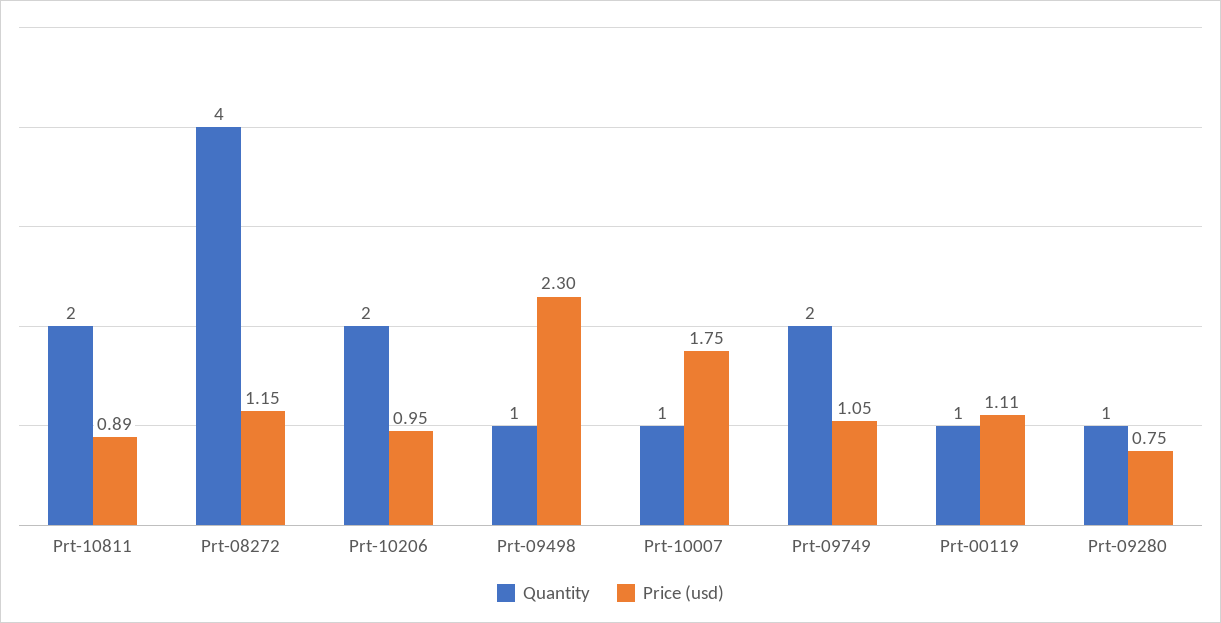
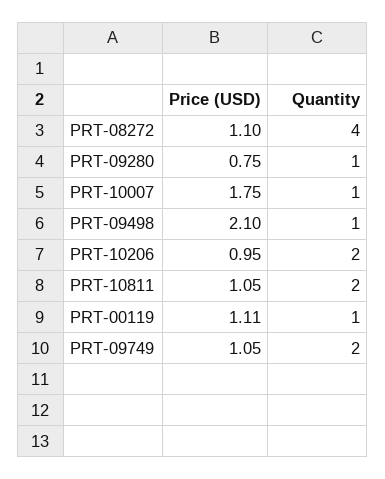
  {
    "Quantity": {
      "Prt-10811": 2,
      "Prt-08272": 4,
      "Prt-10206": 2,
      "Prt-09498": 1,
      "Prt-10007": 1,
      "Prt-09749": 2,
      "Prt-00119": 1,
      "Prt-09280": 1
    },
    "Price (usd)": {
-     "Prt-10811": 0.89,
+     "Prt-10811": 1.05,
-     "Prt-08272": 1.15,
+     "Prt-08272": 1.1,
      "Prt-10206": 0.95,
-     "Prt-09498": 2.3,
+     "Prt-09498": 2.1,
      "Prt-10007": 1.75,
      "Prt-09749": 1.05,
      "Prt-00119": 1.11,
      "Prt-09280": 0.75
    }
  }

